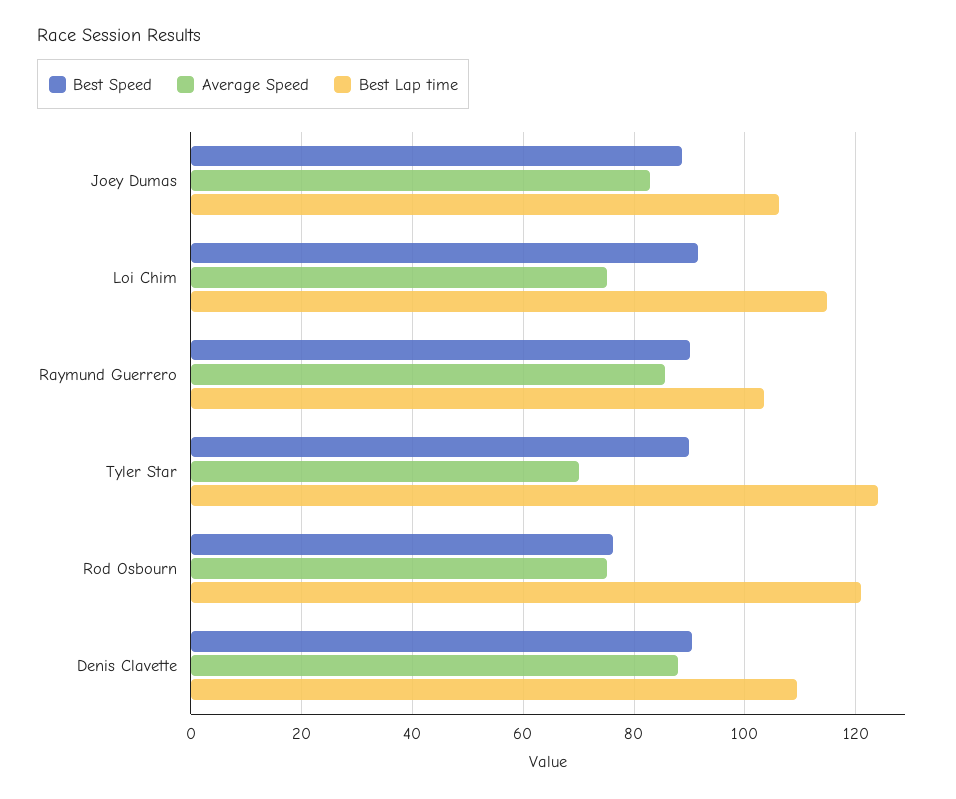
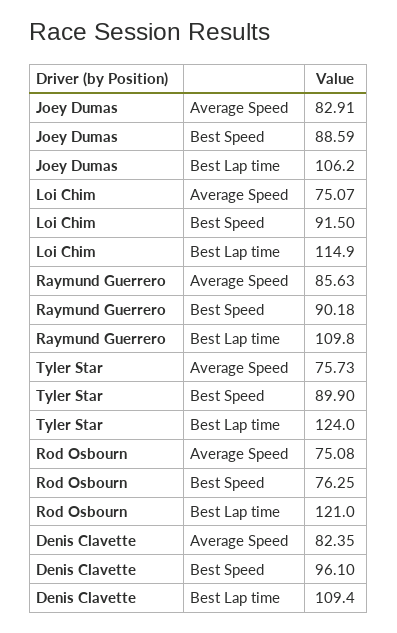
  {
    "Best Speed": {
      "Joey Dumas": 88.59,
      "Loi Chim": 91.5,
      "Raymund Guerrero": 90.18,
      "Tyler Star": 89.9,
      "Rod Osbourn": 76.25,
-     "Denis Clavette": 90
+     "Denis Clavette": 96.1
    },
    "Average Speed": {
      "Joey Dumas": 82.91,
      "Loi Chim": 75.07,
      "Raymund Guerrero": 85.63,
-     "Tyler Star": 70,
+     "Tyler Star": 75.73,
      "Rod Osbourn": 75.08,
-     "Denis Clavette": 88
+     "Denis Clavette": 82.35
    },
    "Best Lap time": {
      "Joey Dumas": 106.2,
      "Loi Chim": 114.9,
-     "Raymund Guerrero": 104,
+     "Raymund Guerrero": 109.8,
      "Tyler Star": 124,
      "Rod Osbourn": 121,
      "Denis Clavette": 109.4
    }
  }

